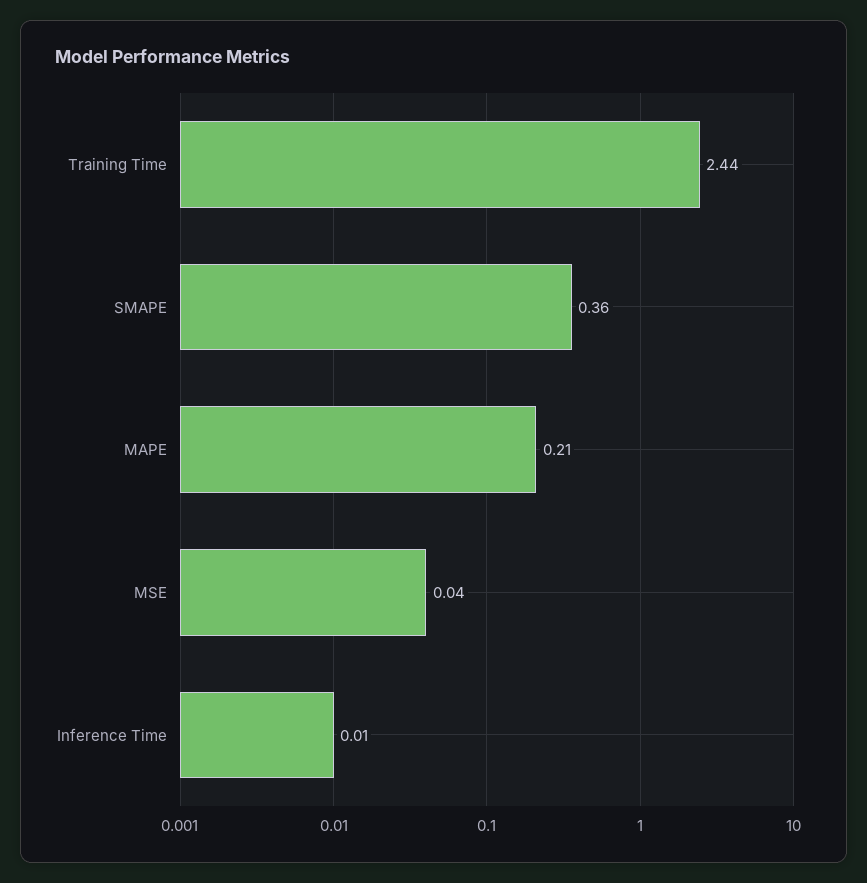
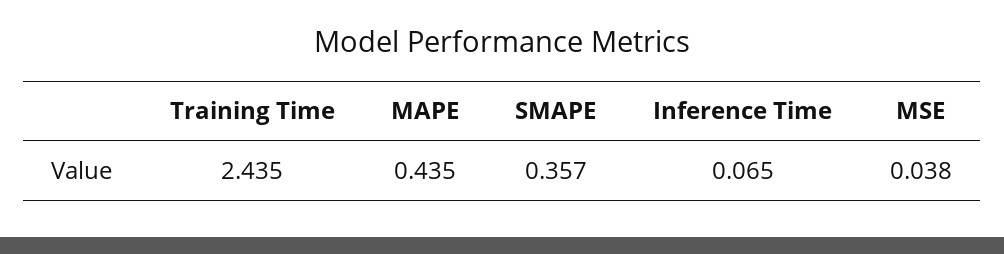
  {
    "Training Time": 2.435,
    "SMAPE": 0.357,
-   "MAPE": 0.21,
+   "MAPE": 0.435,
    "MSE": 0.038,
-   "Inference Time": 0.01
+   "Inference Time": 0.065
  }

